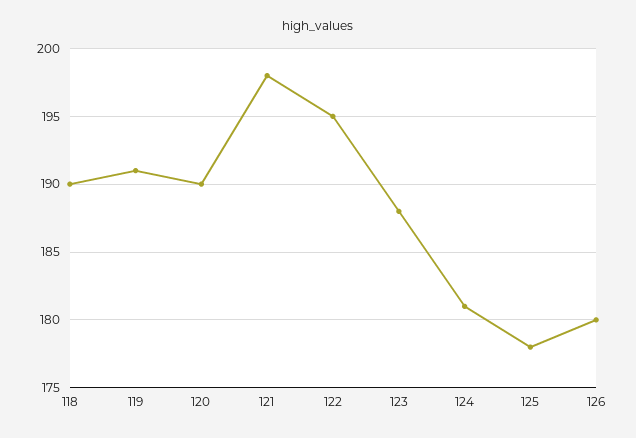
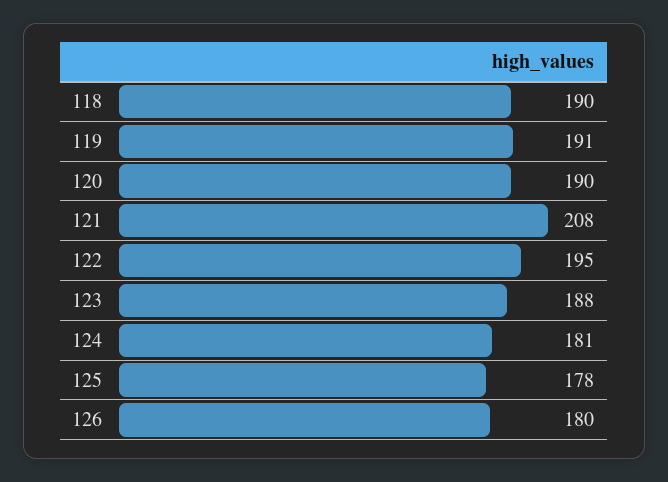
  {
    "118": 190,
    "119": 191,
    "120": 190,
-   "121": 198,
+   "121": 208,
    "122": 195,
    "123": 188,
    "124": 181,
    "125": 178,
    "126": 180
  }

